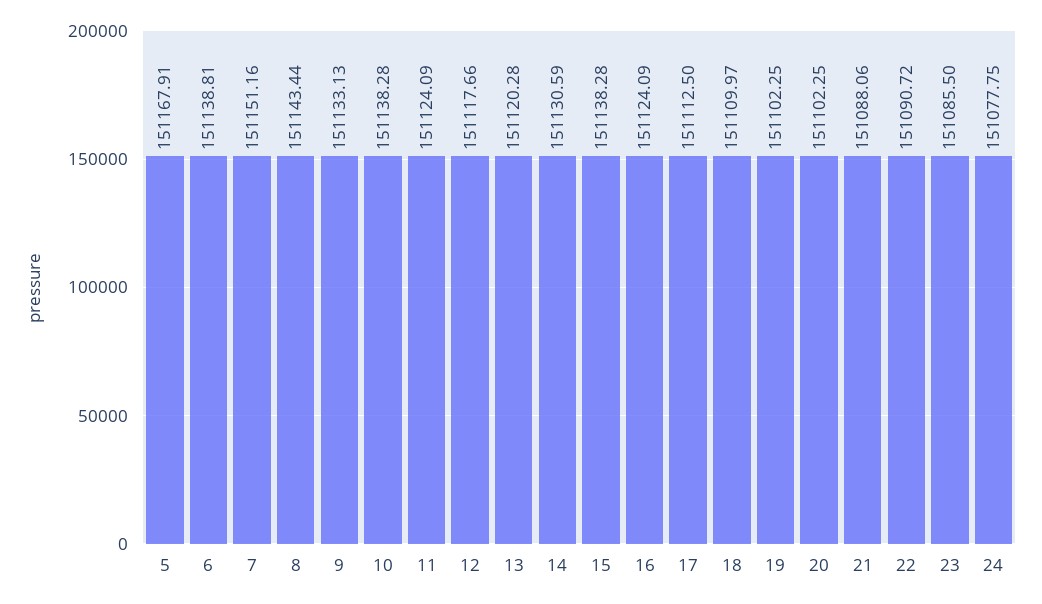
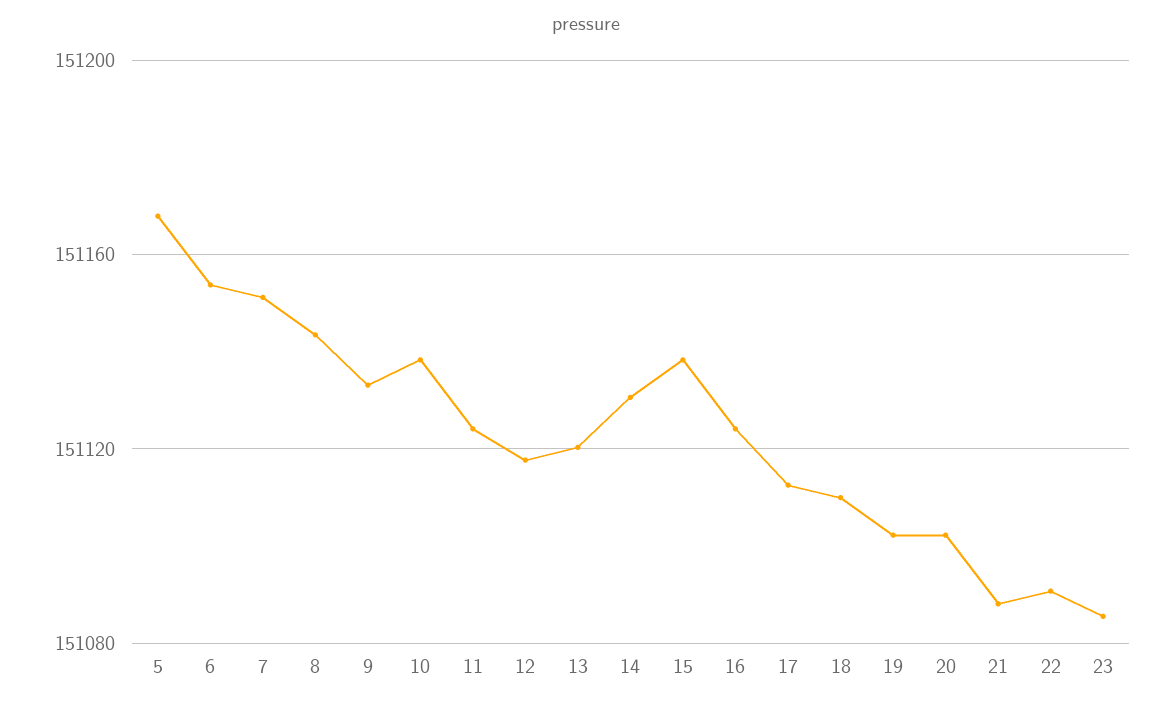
  {
    "5": 151167.91,
-   "6": 151138.81,
+   "6": 151155,
    "7": 151151.16,
    "8": 151143.44,
    "9": 151133.13,
    "10": 151138.28,
    "11": 151124.09,
    "12": 151117.66,
    "13": 151120.28,
    "14": 151130.59,
    "15": 151138.28,
    "16": 151124.09,
    "17": 151112.5,
    "18": 151109.97,
    "19": 151102.25,
    "20": 151102.25,
    "21": 151088.06,
    "22": 151090.72,
-   "23": 151085.5,
+   "23": 151085.5
-   "24": 151077.75
  }

